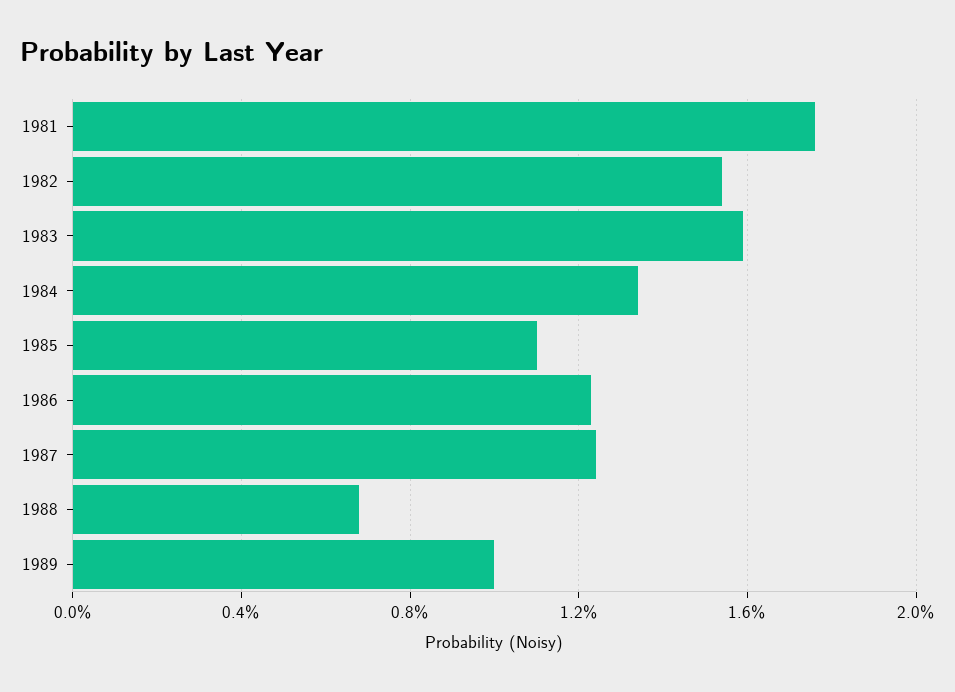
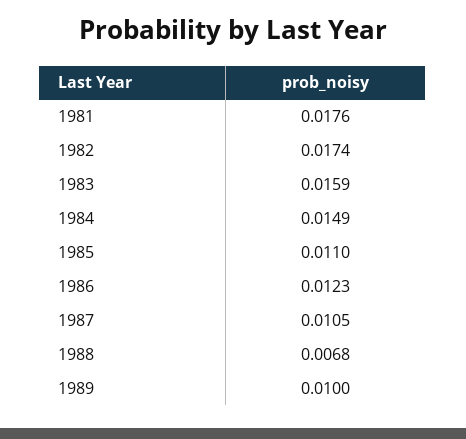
  {
    "1981": 0.0176,
-   "1982": 0.0155,
+   "1982": 0.0174,
    "1983": 0.0159,
-   "1984": 0.0135,
+   "1984": 0.0149,
    "1985": 0.011,
    "1986": 0.0123,
-   "1987": 0.0125,
+   "1987": 0.0105,
    "1988": 0.0068,
    "1989": 0.01
  }

